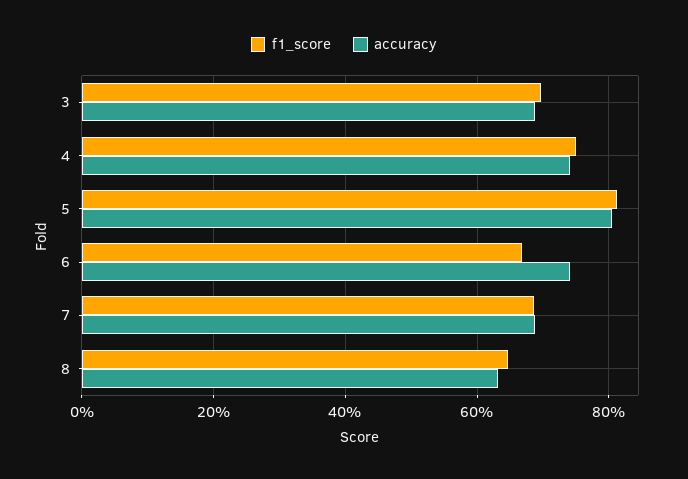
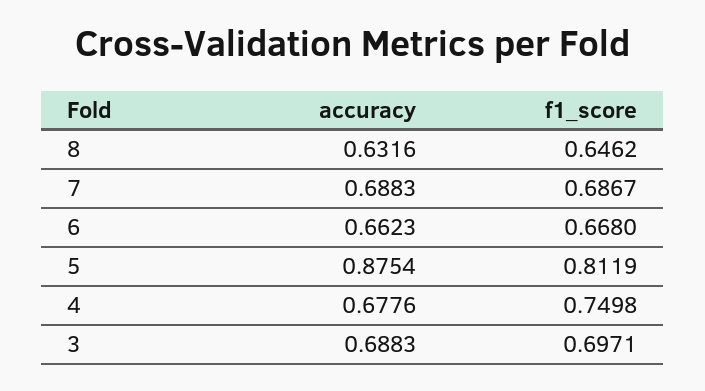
  {
    "f1_score": {
      "3": 0.6971,
      "4": 0.7498,
      "5": 0.8119,
      "6": 0.668,
      "7": 0.6867,
      "8": 0.6462
    },
    "accuracy": {
      "3": 0.6883,
-     "4": 0.74,
+     "4": 0.6776,
-     "5": 0.8,
+     "5": 0.8754,
-     "6": 0.74,
+     "6": 0.6623,
      "7": 0.6883,
      "8": 0.6316
    }
  }

